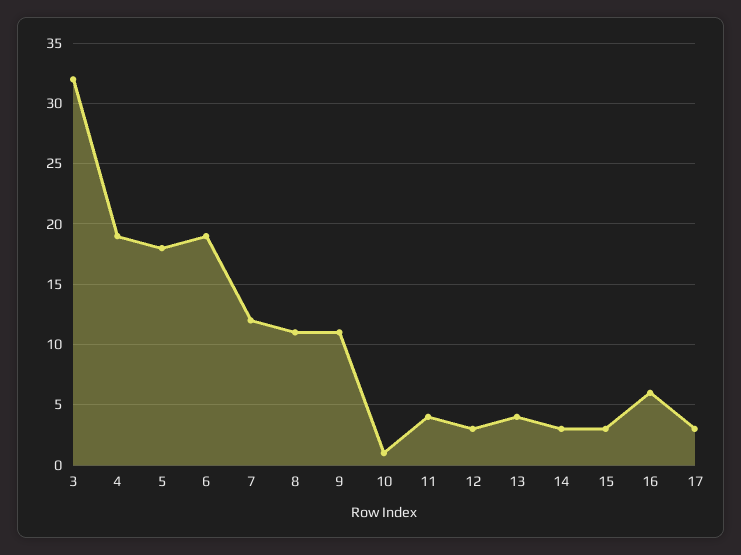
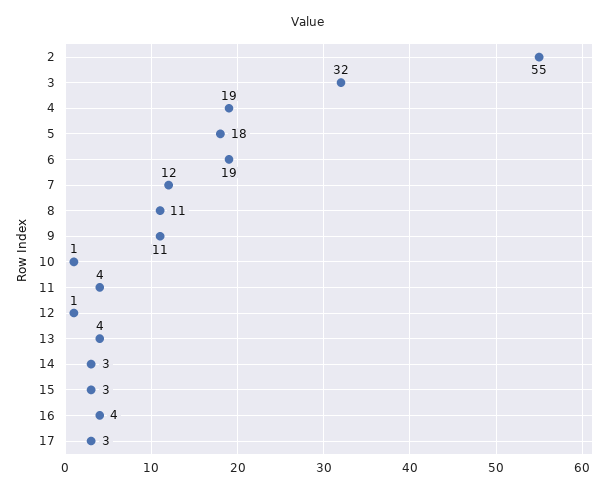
  {
    "3": 32,
    "4": 19,
    "5": 18,
    "6": 19,
    "7": 12,
    "8": 11,
    "9": 11,
    "10": 1,
    "11": 4,
-   "12": 3,
+   "12": 1,
    "13": 4,
    "14": 3,
    "15": 3,
-   "16": 6,
+   "16": 4,
-   "17": 3
+   "17": 3,
+   "2": 55
  }

